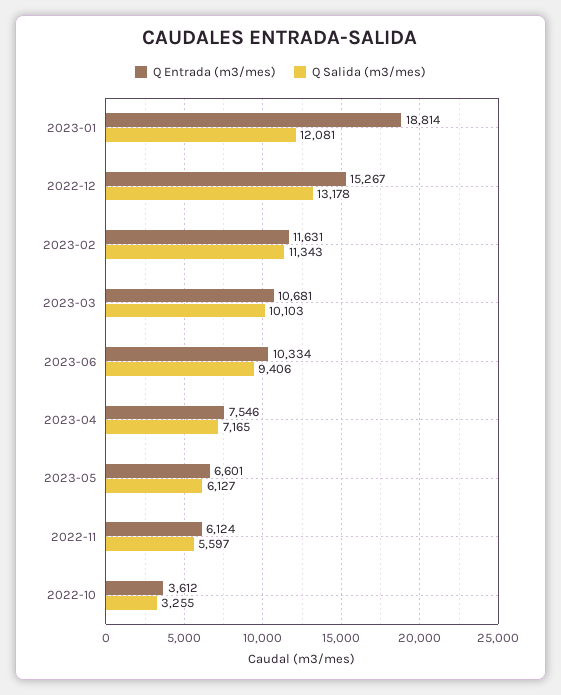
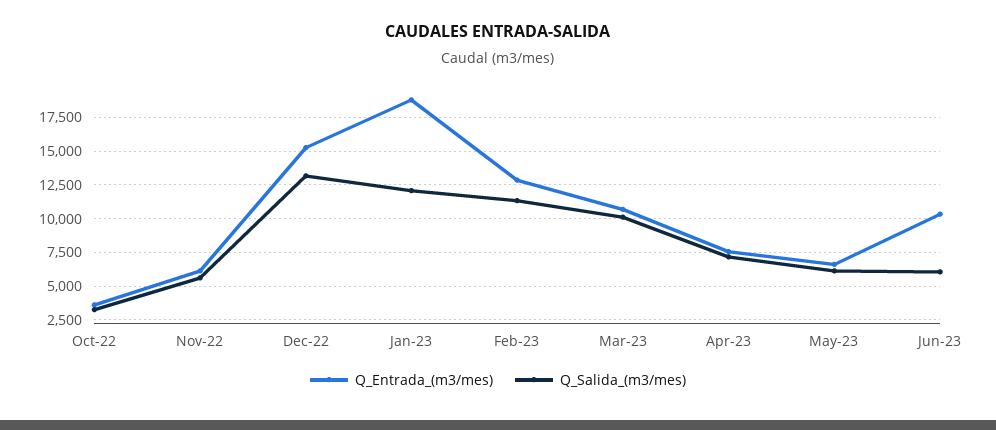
  {
    "Q Entrada (m3/mes)": {
      "2023-01": 18814,
      "2022-12": 15267,
-     "2023-02": 11631,
+     "2023-02": 13000,
      "2023-03": 10681,
      "2023-06": 10334,
      "2023-04": 7546,
      "2023-05": 6601,
      "2022-11": 6124,
      "2022-10": 3612
    },
    "Q Salida (m3/mes)": {
      "2023-01": 12081,
      "2022-12": 13178,
      "2023-02": 11343,
      "2023-03": 10103,
-     "2023-06": 9406,
+     "2023-06": 6000,
      "2023-04": 7165,
      "2023-05": 6127,
      "2022-11": 5597,
      "2022-10": 3255
    }
  }

